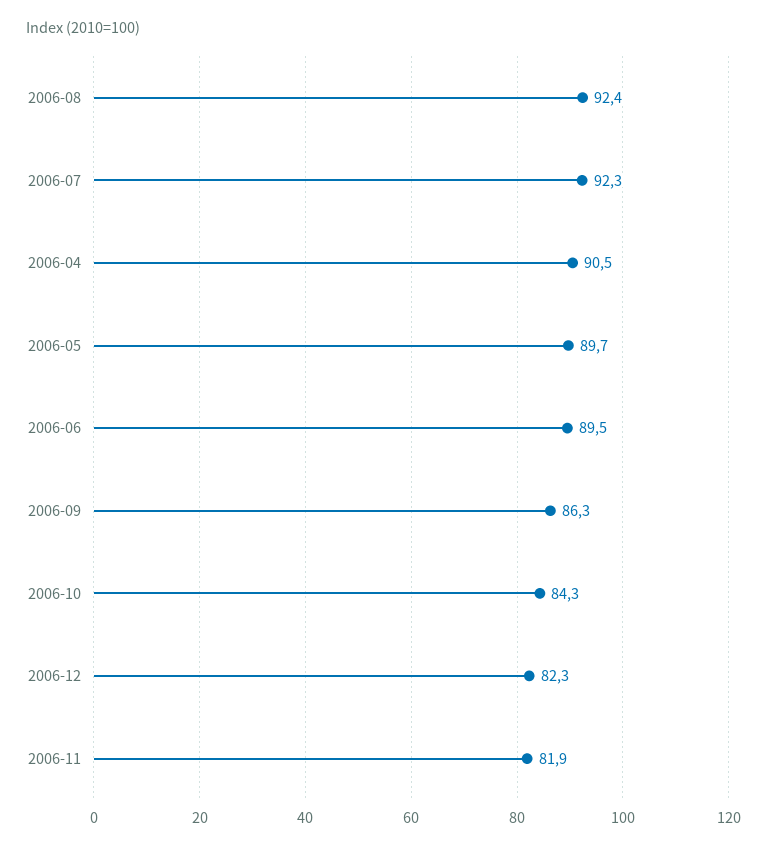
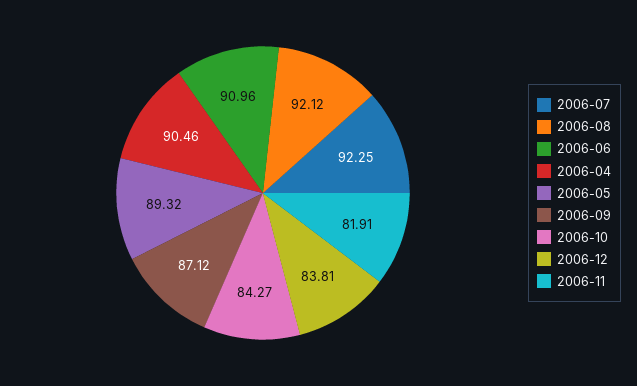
  {
-   "2006-08": 92.4,
+   "2006-08": 92.12,
    "2006-07": 92.25,
    "2006-04": 90.46,
-   "2006-05": 89.7,
+   "2006-05": 89.32,
-   "2006-06": 89.5,
+   "2006-06": 90.96,
-   "2006-09": 86.3,
+   "2006-09": 87.12,
    "2006-10": 84.27,
-   "2006-12": 82.3,
+   "2006-12": 83.81,
    "2006-11": 81.91
  }

